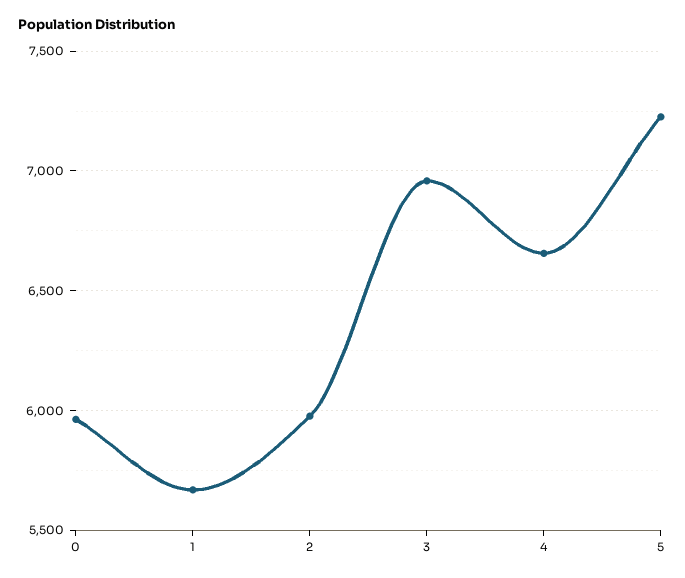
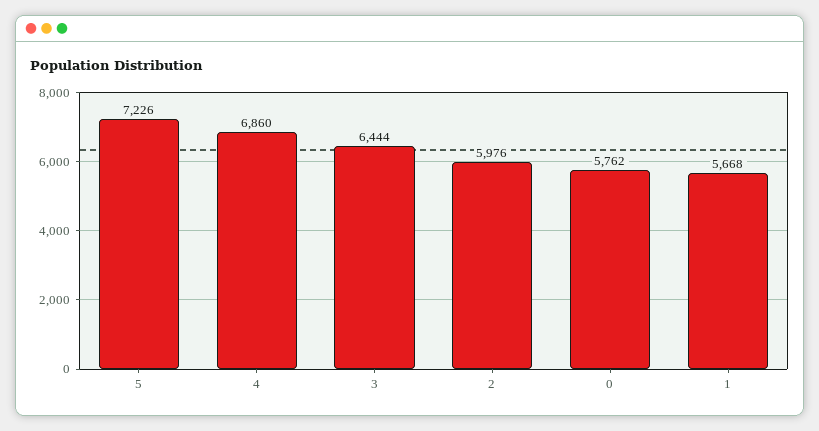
  {
-   "0": 5950,
+   "0": 5762,
    "1": 5668,
    "2": 5976,
-   "3": 6950,
+   "3": 6444,
-   "4": 6650,
+   "4": 6860,
    "5": 7226
  }

